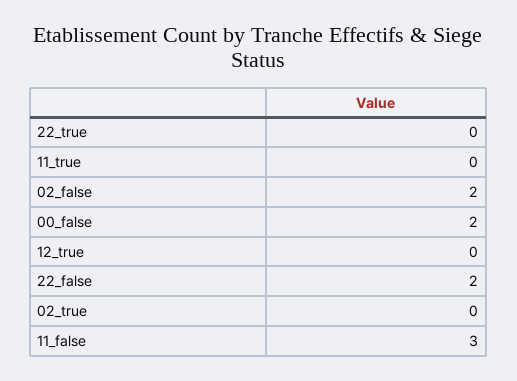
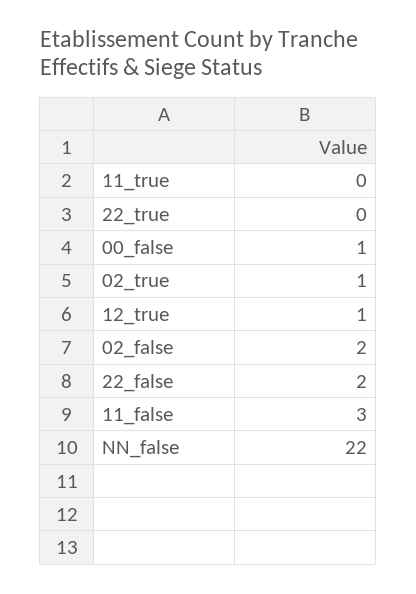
  {
    "22_true": 0,
    "11_true": 0,
    "02_false": 2,
-   "00_false": 2,
+   "00_false": 1,
-   "12_true": 0,
+   "12_true": 1,
    "22_false": 2,
-   "02_true": 0,
+   "02_true": 1,
-   "11_false": 3
+   "11_false": 3,
+   "NN_false": 22
  }

